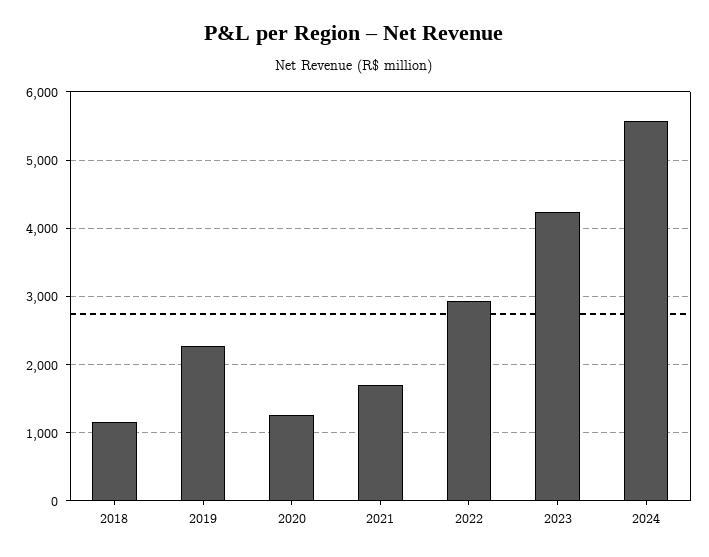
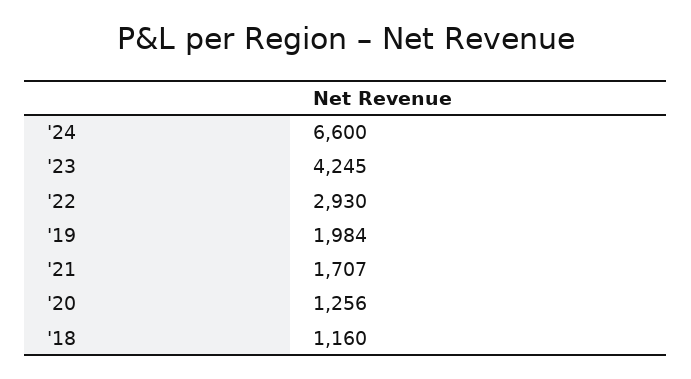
  {
    "2018": 1160,
-   "2019": 2300,
+   "2019": 1984,
    "2020": 1256,
    "2021": 1707,
    "2022": 2930,
    "2023": 4245,
-   "2024": 5600
+   "2024": 6600
  }

